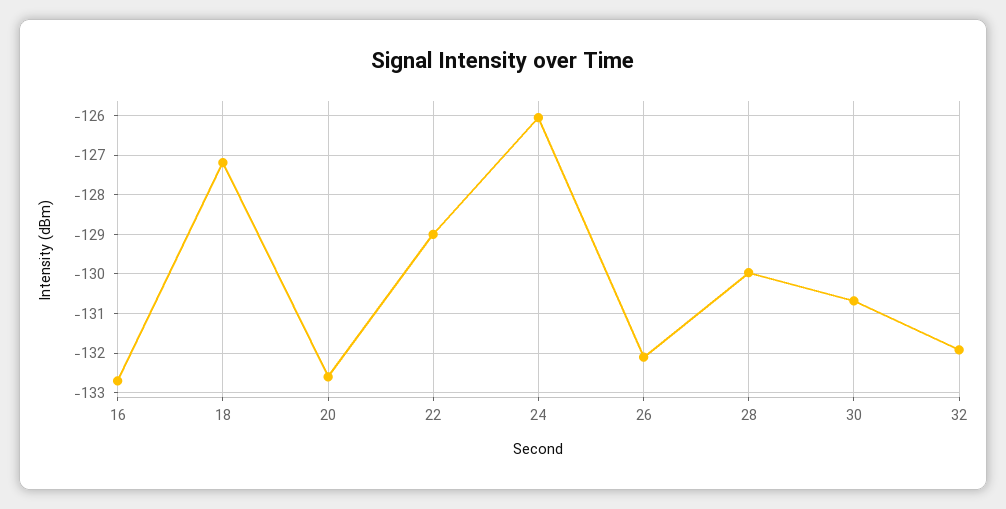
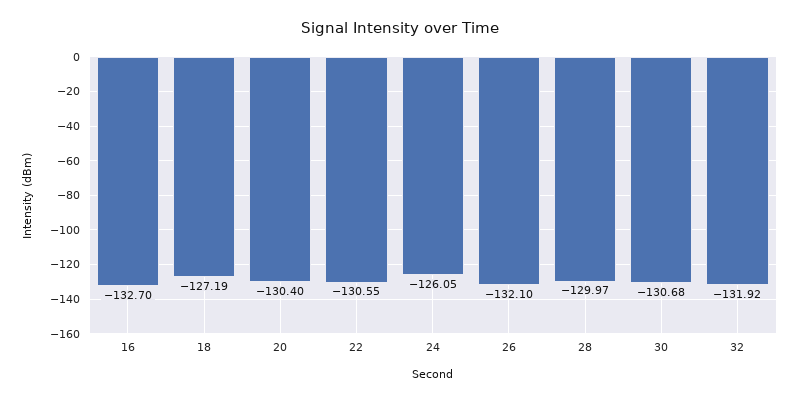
  {
    "16": -132.7,
    "18": -127.19,
-   "20": -132.6,
+   "20": -130.4,
-   "22": -129,
+   "22": -130.55,
    "24": -126.05,
    "26": -132.1,
    "28": -129.97,
    "30": -130.68,
    "32": -131.92
  }

